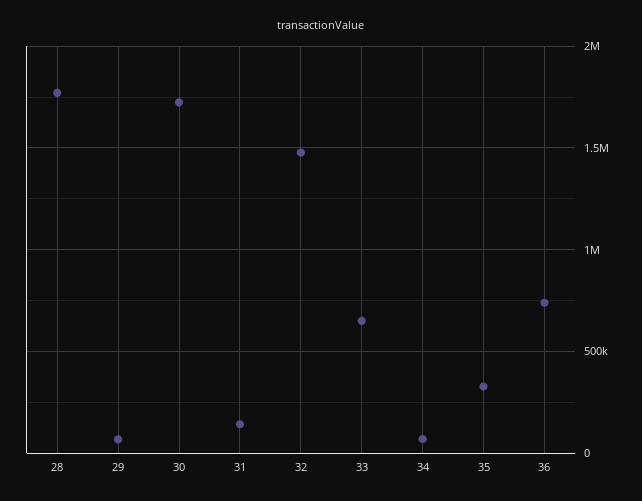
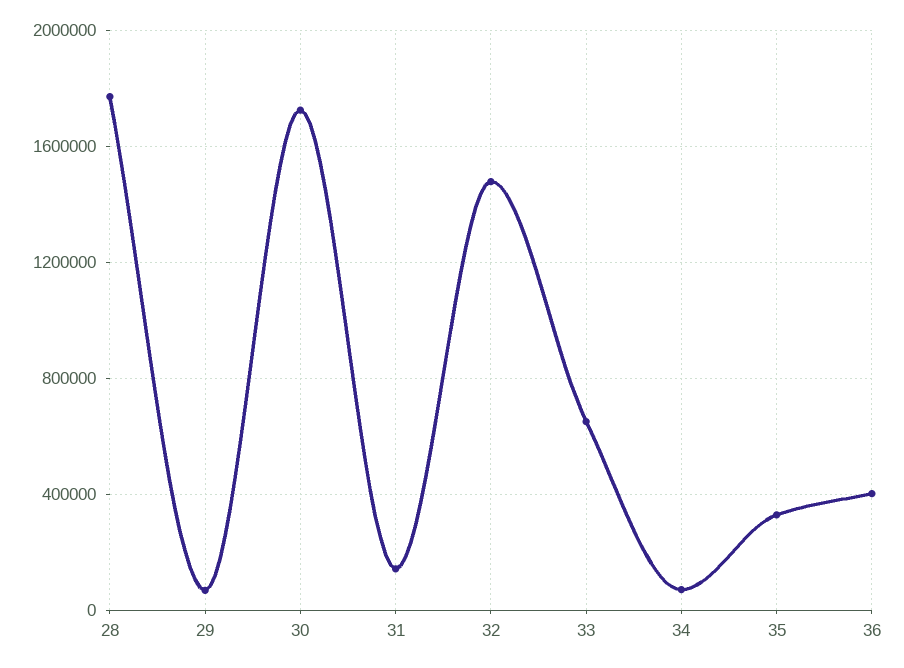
  {
    "28": 1750000,
    "29": 50000,
    "30": 1700000,
    "31": 150000,
    "32": 1500000,
    "33": 650000,
    "34": 50000,
    "35": 350000,
-   "36": 750000
+   "36": 400000
  }

